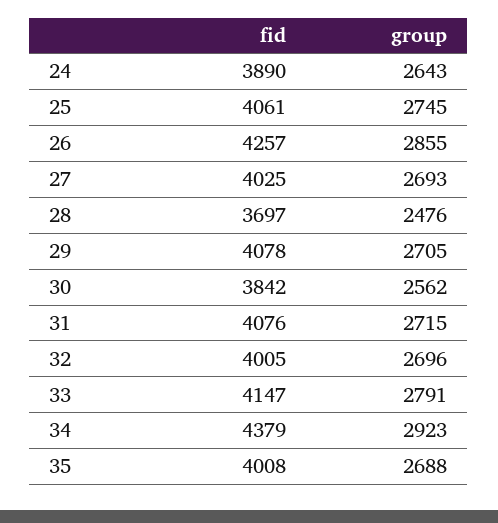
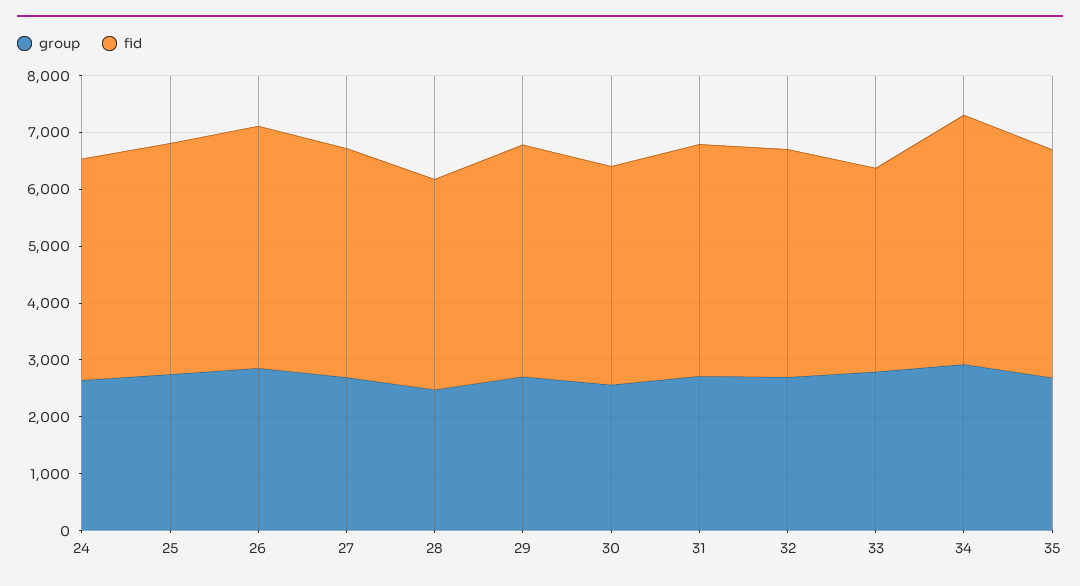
  {
    "fid": {
      "24": 3890,
      "25": 4061,
      "26": 4257,
      "27": 4025,
      "28": 3697,
      "29": 4078,
      "30": 3842,
      "31": 4076,
      "32": 4005,
-     "33": 4147,
+     "33": 3600,
      "34": 4379,
      "35": 4008
    },
    "group": {
      "24": 2643,
      "25": 2745,
      "26": 2855,
      "27": 2693,
      "28": 2476,
      "29": 2705,
      "30": 2562,
      "31": 2715,
      "32": 2696,
      "33": 2791,
      "34": 2923,
      "35": 2688
    }
  }

